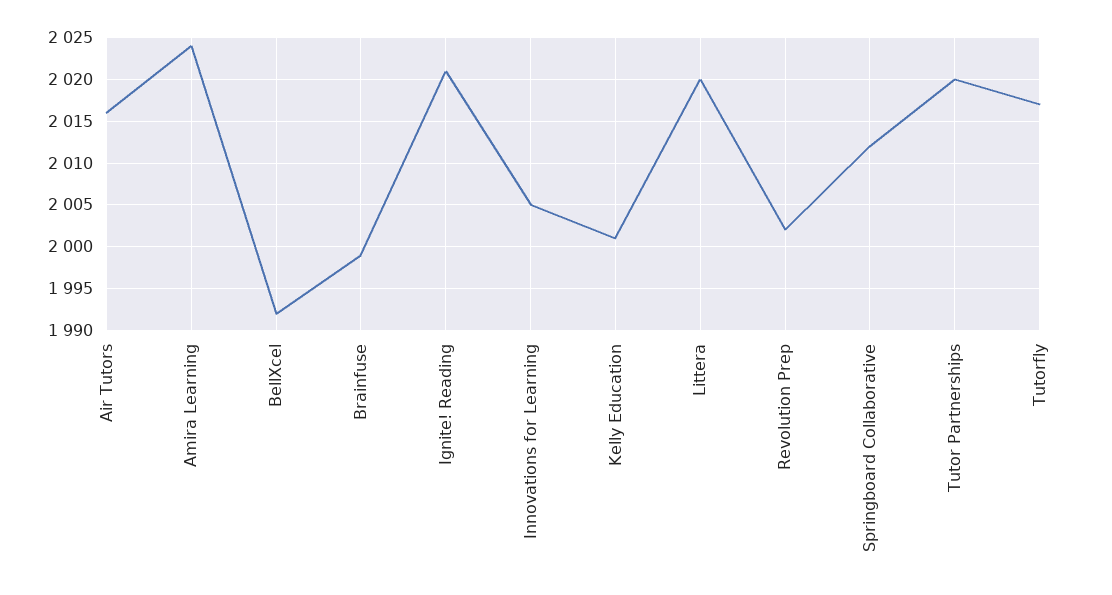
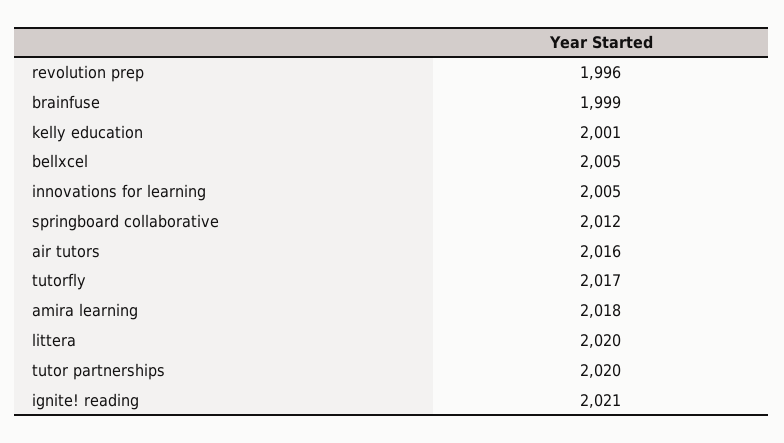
  {
    "Air Tutors": 2016,
-   "Amira Learning": 2024,
+   "Amira Learning": 2018,
-   "BellXcel": 1992,
+   "BellXcel": 2005,
    "Brainfuse": 1999,
    "Ignite! Reading": 2021,
    "Innovations for Learning": 2005,
    "Kelly Education": 2001,
    "Littera": 2020,
-   "Revolution Prep": 2002,
+   "Revolution Prep": 1996,
    "Springboard Collaborative": 2012,
    "Tutor Partnerships": 2020,
    "Tutorfly": 2017
  }

